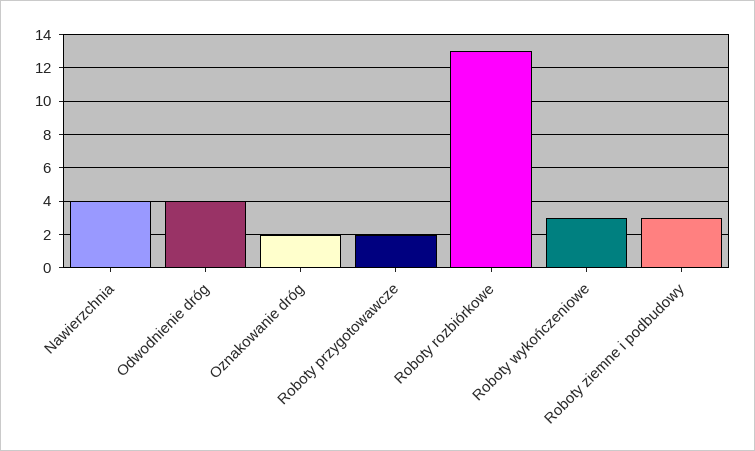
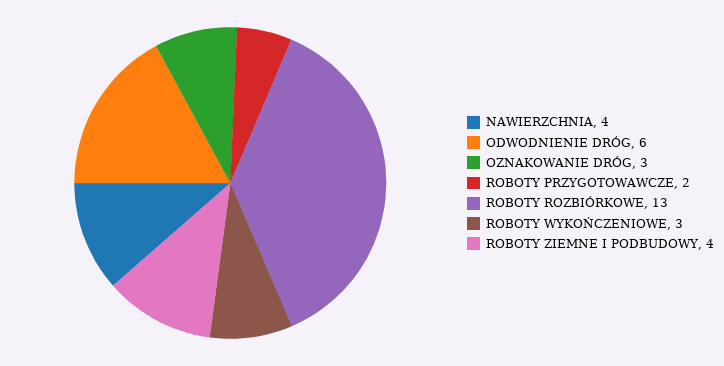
  {
    "Nawierzchnia": 4,
-   "Odwodnienie dróg": 4,
+   "Odwodnienie dróg": 6,
-   "Oznakowanie dróg": 2,
+   "Oznakowanie dróg": 3,
    "Roboty przygotowawcze": 2,
    "Roboty rozbiórkowe": 13,
    "Roboty wykończeniowe": 3,
-   "Roboty ziemne i podbudowy": 3
+   "Roboty ziemne i podbudowy": 4
  }

